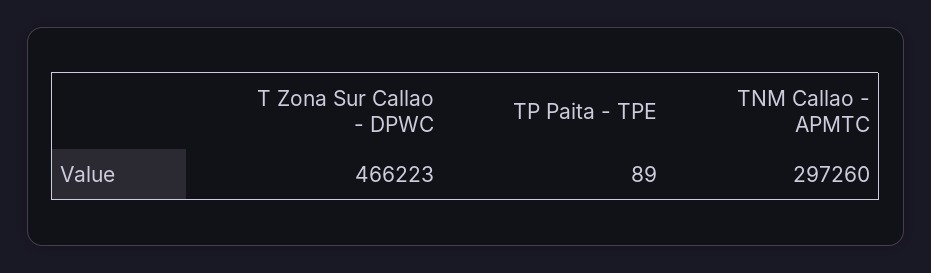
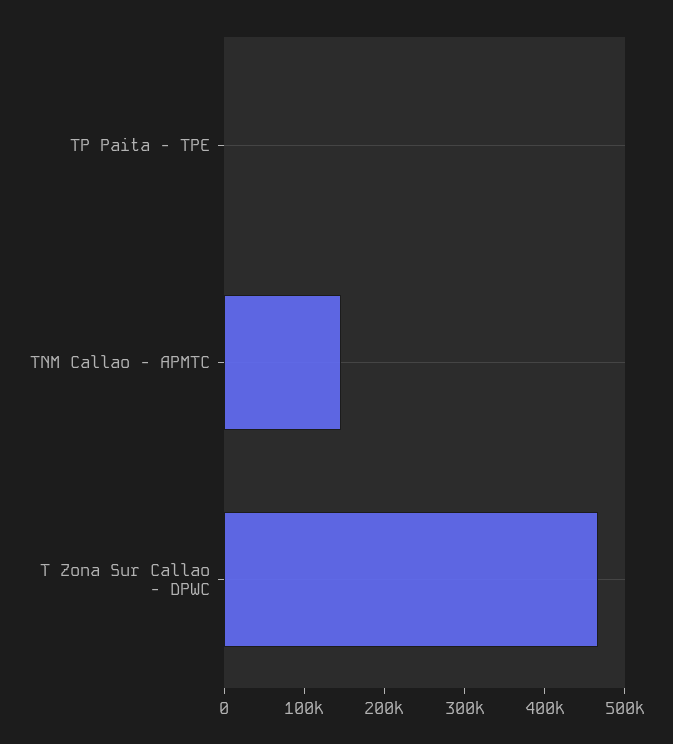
  {
    "T Zona Sur Callao - DPWC": 466223,
    "TP Paita - TPE": 89,
-   "TNM Callao - APMTC": 297260
+   "TNM Callao - APMTC": 140000
  }

